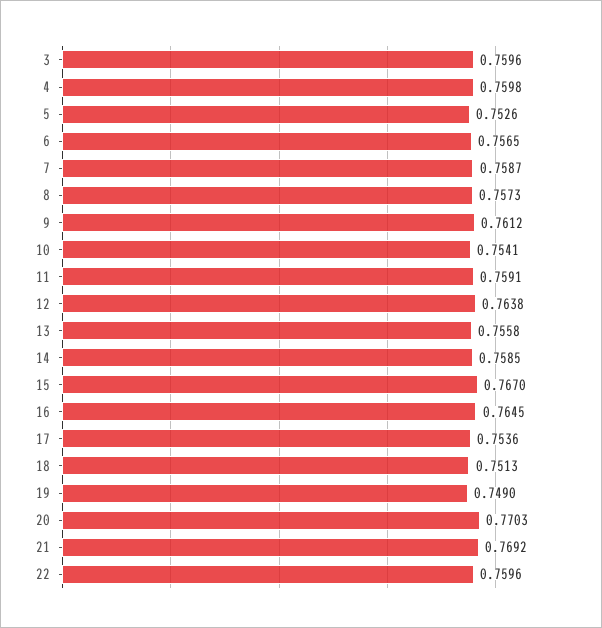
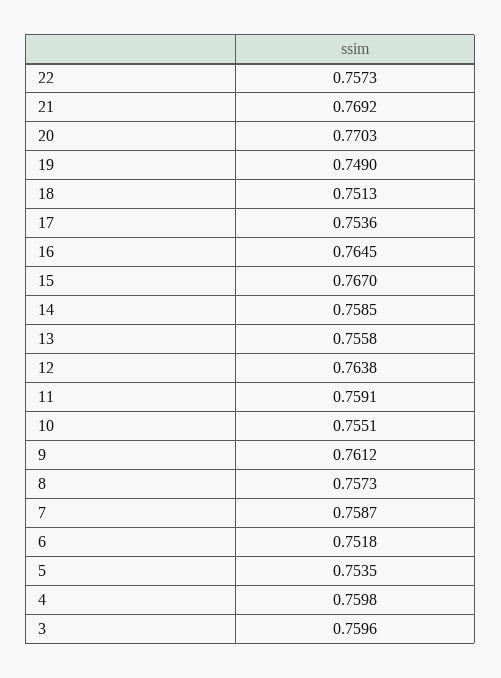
  {
    "3": 0.7596,
    "4": 0.7598,
-   "5": 0.7526,
+   "5": 0.7535,
-   "6": 0.7565,
+   "6": 0.7518,
    "7": 0.7587,
    "8": 0.7573,
    "9": 0.7612,
-   "10": 0.7541,
+   "10": 0.7551,
    "11": 0.7591,
    "12": 0.7638,
    "13": 0.7558,
    "14": 0.7585,
    "15": 0.767,
    "16": 0.7645,
    "17": 0.7536,
    "18": 0.7513,
    "19": 0.749,
    "20": 0.7703,
    "21": 0.7692,
-   "22": 0.7596
+   "22": 0.7573
  }

